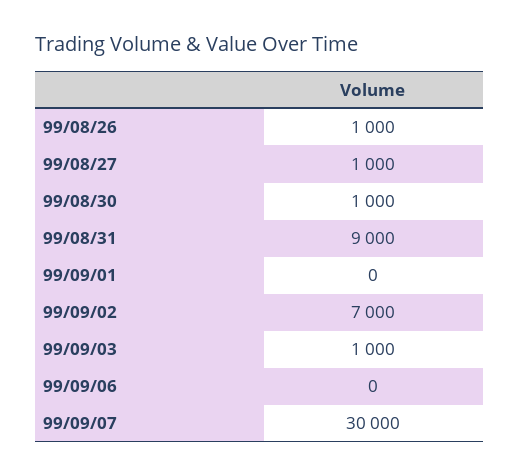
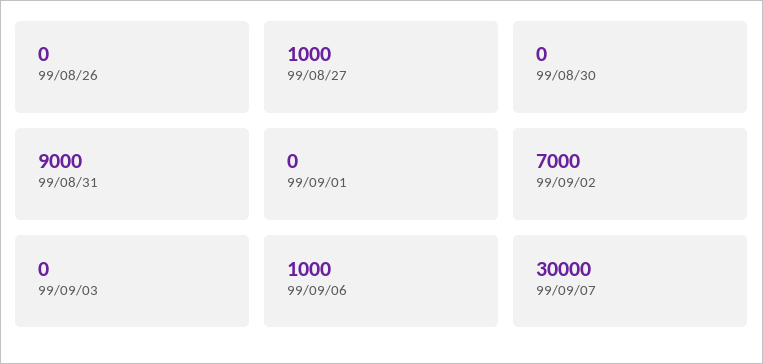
  {
-   "99/08/26": 1000,
+   "99/08/26": 0,
    "99/08/27": 1000,
-   "99/08/30": 1000,
+   "99/08/30": 0,
    "99/08/31": 9000,
    "99/09/01": 0,
    "99/09/02": 7000,
-   "99/09/03": 1000,
+   "99/09/03": 0,
-   "99/09/06": 0,
+   "99/09/06": 1000,
    "99/09/07": 30000
  }

